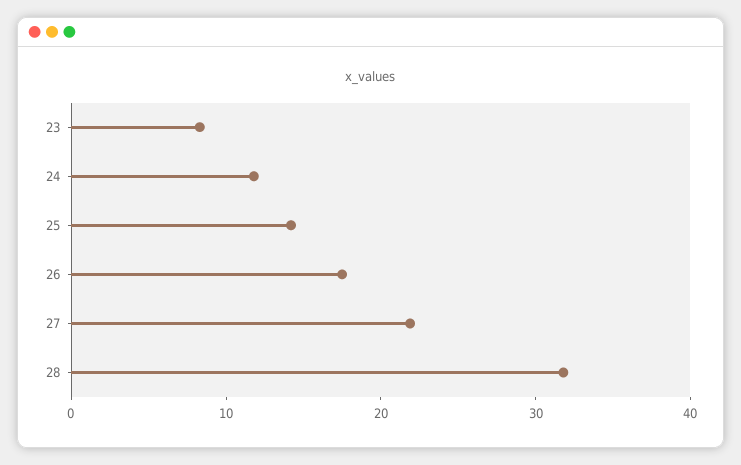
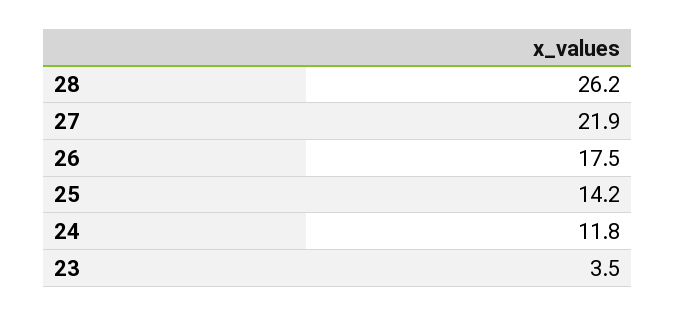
  {
-   "23": 8,
+   "23": 3.5,
    "24": 11.8,
    "25": 14.2,
    "26": 17.5,
    "27": 21.9,
-   "28": 32
+   "28": 26.2
  }

